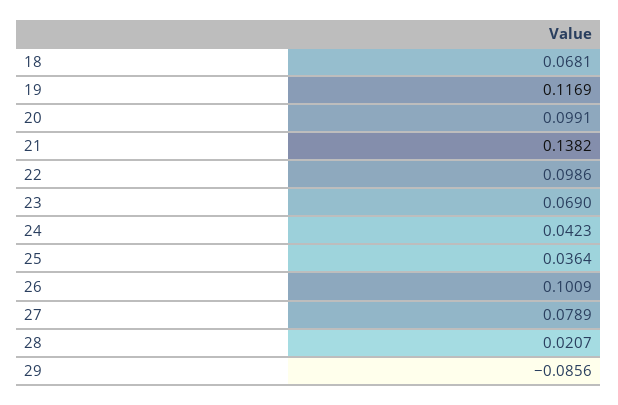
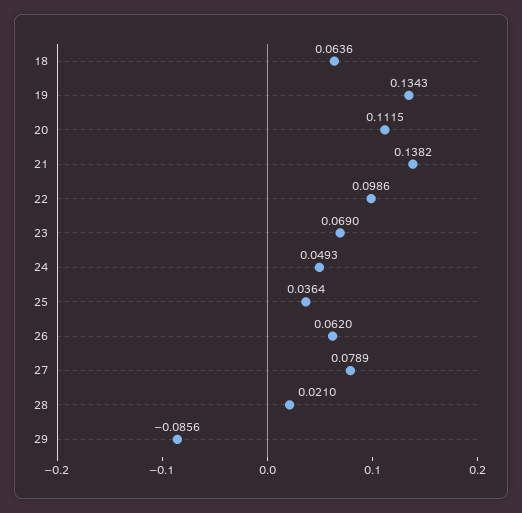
  {
-   "18": 0.0681,
+   "18": 0.0636,
-   "19": 0.1169,
+   "19": 0.1343,
-   "20": 0.0991,
+   "20": 0.1115,
    "21": 0.1382,
    "22": 0.0986,
    "23": 0.069,
-   "24": 0.0423,
+   "24": 0.0493,
    "25": 0.0364,
-   "26": 0.1009,
+   "26": 0.062,
    "27": 0.0789,
-   "28": 0.0207,
+   "28": 0.021,
    "29": -0.0856
  }

